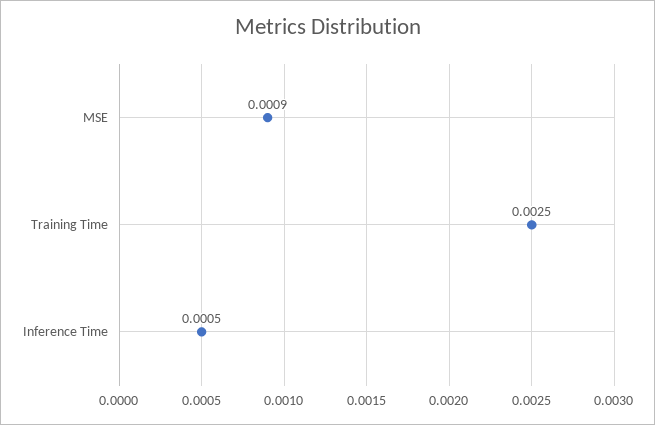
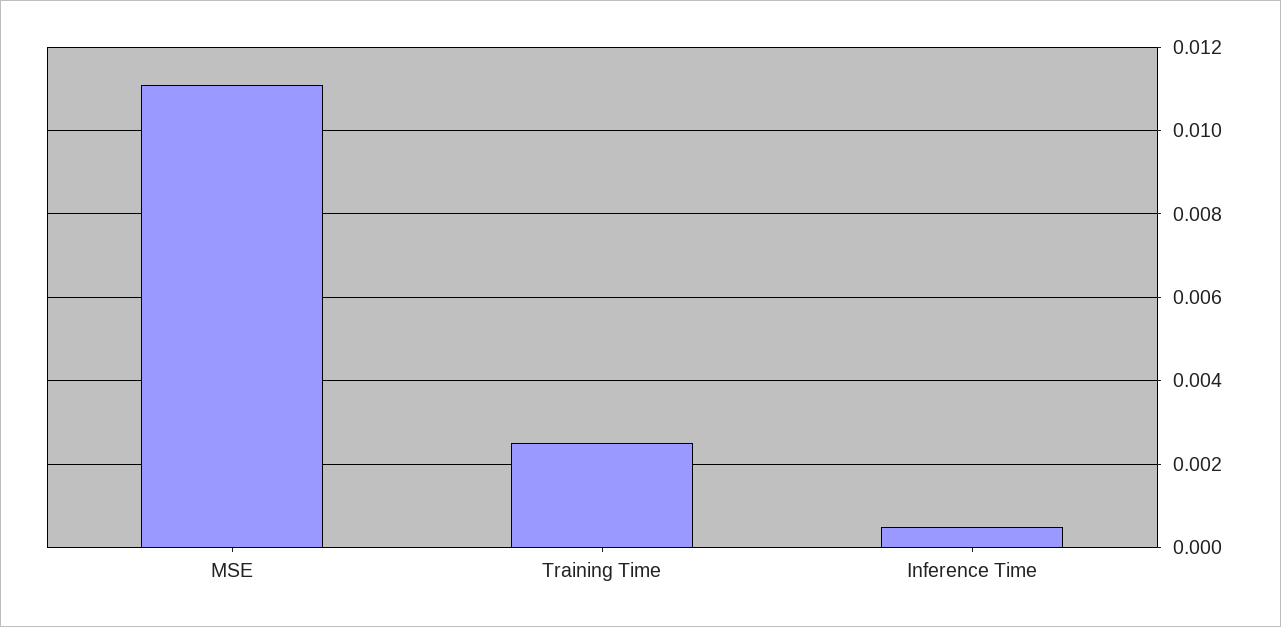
  {
-   "MSE": 0.0009,
+   "MSE": 0.011,
    "Training Time": 0.0025,
    "Inference Time": 0.0005
  }

